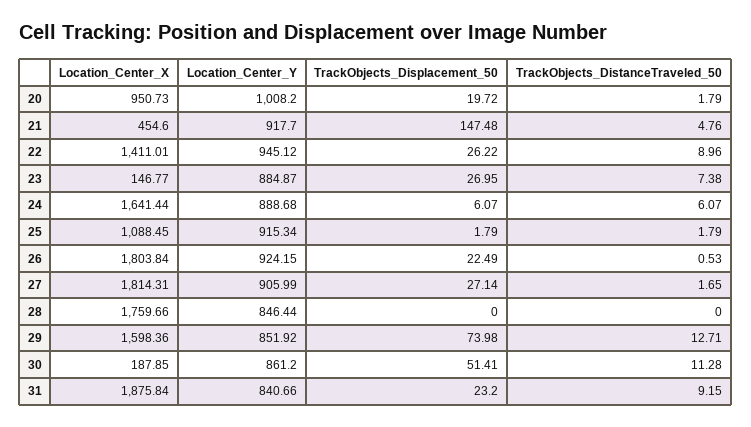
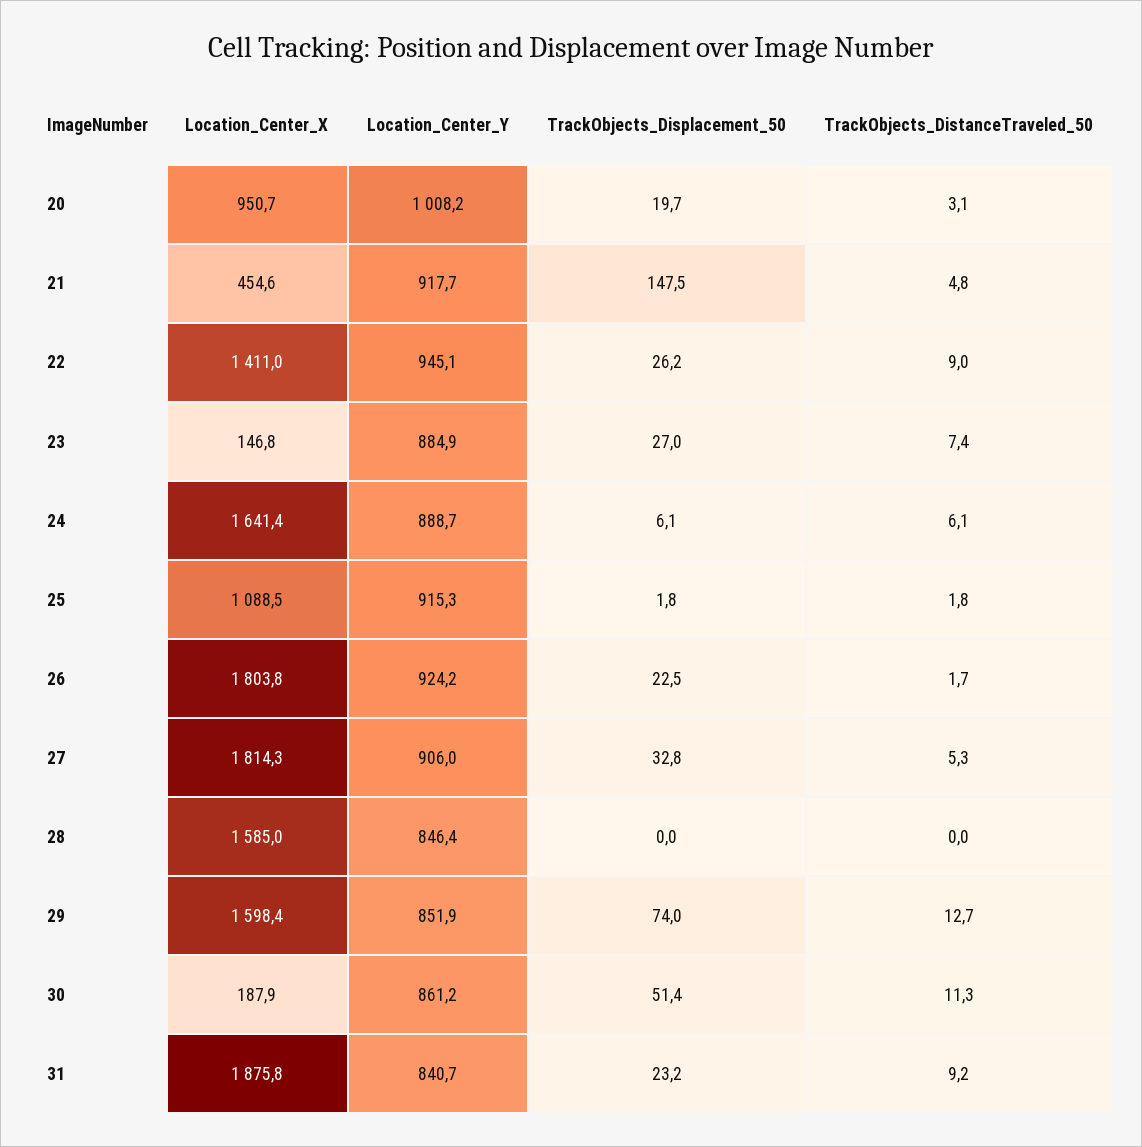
  {
    "Location_Center_X": {
      "20": 950.73,
      "21": 454.6,
      "22": 1411.01,
      "23": 146.77,
      "24": 1641.44,
      "25": 1088.45,
      "26": 1803.84,
      "27": 1814.31,
-     "28": 1759.66,
+     "28": 1585,
      "29": 1598.36,
      "30": 187.85,
      "31": 1875.84
    },
    "Location_Center_Y": {
      "20": 1008.2,
      "21": 917.7,
      "22": 945.12,
      "23": 884.87,
      "24": 888.68,
      "25": 915.34,
      "26": 924.15,
      "27": 905.99,
      "28": 846.44,
      "29": 851.92,
      "30": 861.2,
      "31": 840.66
    },
    "TrackObjects_Displacement_50": {
      "20": 19.72,
      "21": 147.48,
      "22": 26.22,
      "23": 26.95,
      "24": 6.07,
      "25": 1.79,
      "26": 22.49,
-     "27": 27.14,
+     "27": 32.8,
      "28": 0,
      "29": 73.98,
      "30": 51.41,
      "31": 23.2
    },
    "TrackObjects_DistanceTraveled_50": {
-     "20": 1.79,
+     "20": 3.1,
      "21": 4.76,
      "22": 8.96,
      "23": 7.38,
      "24": 6.07,
      "25": 1.79,
-     "26": 0.53,
+     "26": 1.7,
-     "27": 1.65,
+     "27": 5.3,
      "28": 0,
      "29": 12.71,
      "30": 11.28,
      "31": 9.15
    }
  }

